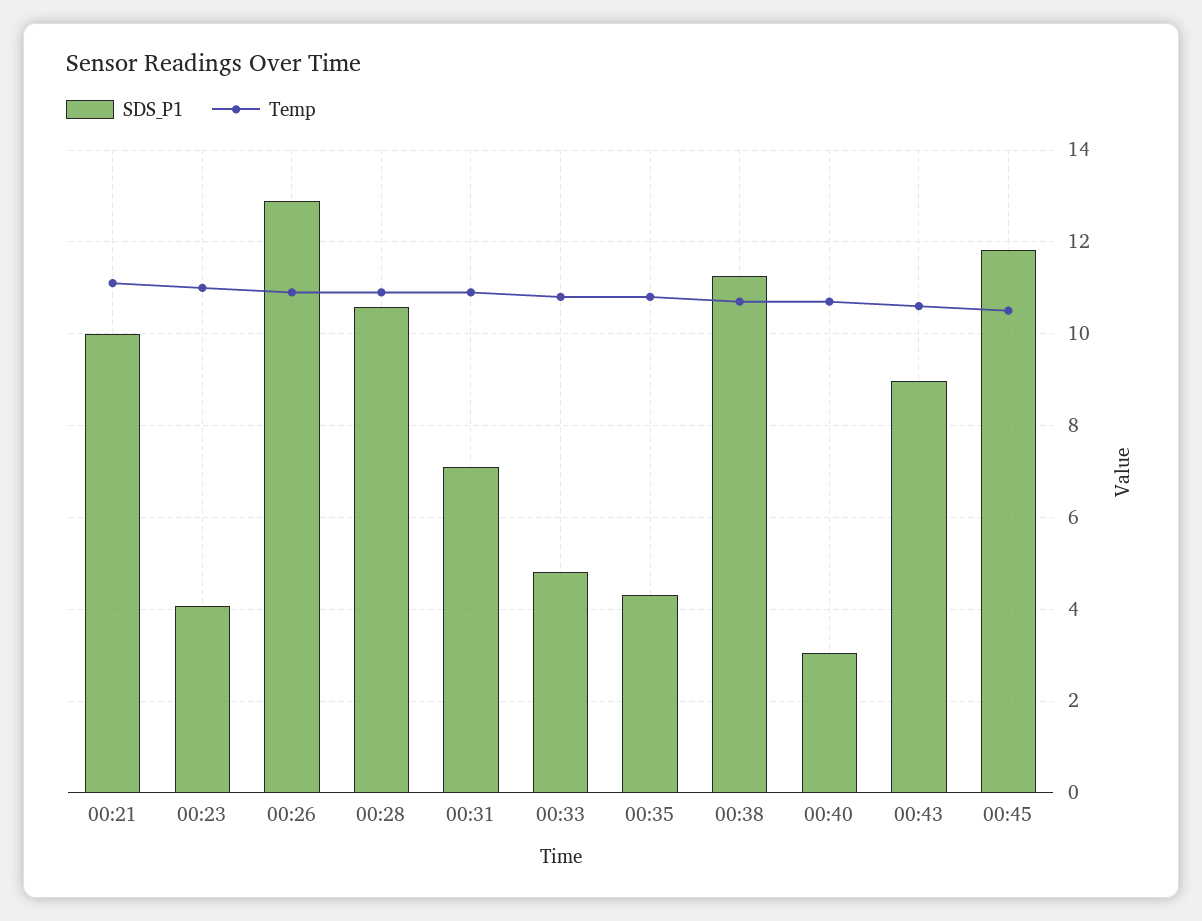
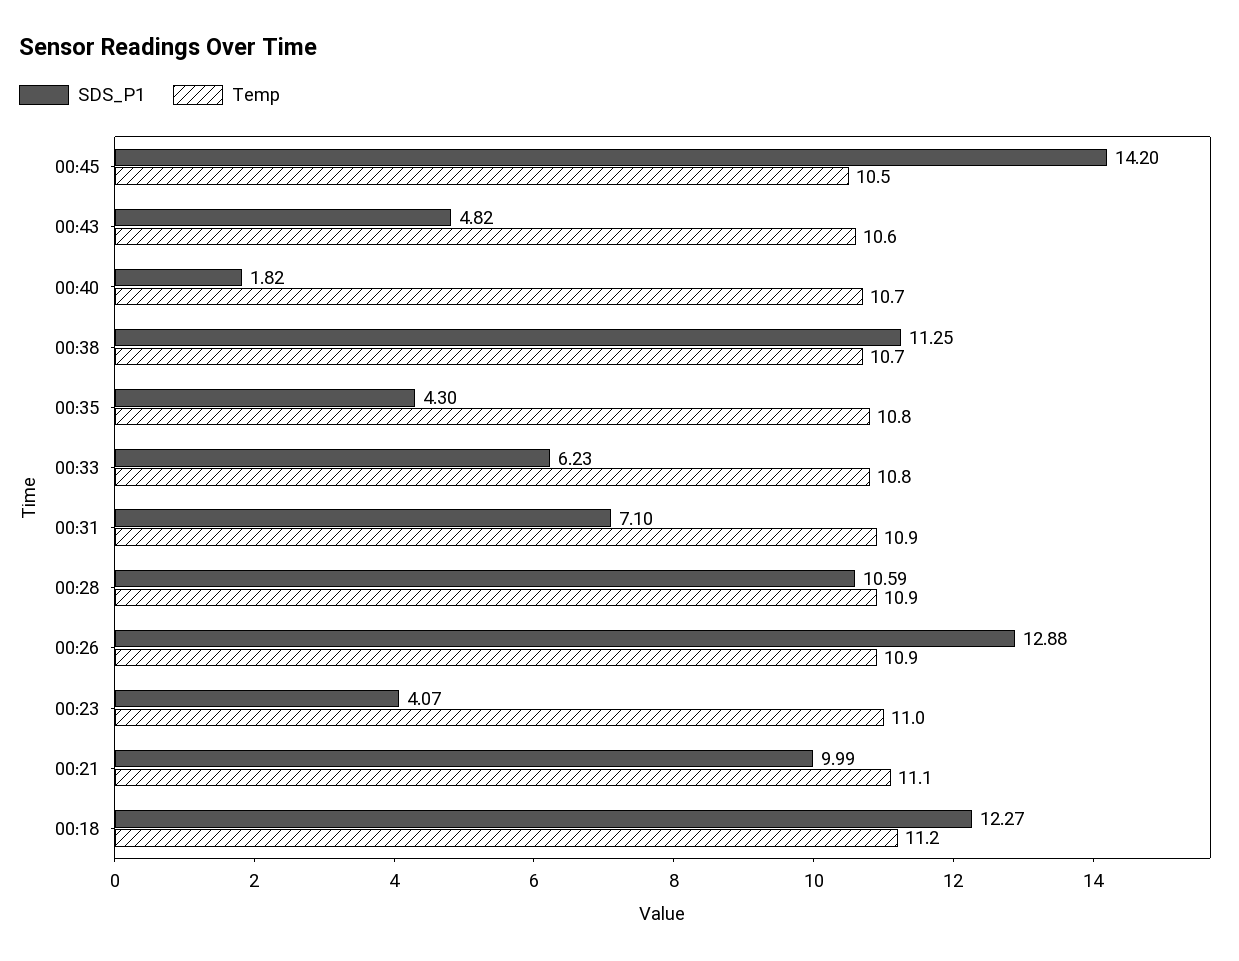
  {
    "SDS_P1": {
      "00:21": 9.99,
      "00:23": 4.07,
      "00:26": 12.88,
      "00:28": 10.59,
      "00:31": 7.1,
-     "00:33": 4.8,
+     "00:33": 6.23,
      "00:35": 4.3,
      "00:38": 11.25,
-     "00:40": 3,
+     "00:40": 1.82,
-     "00:43": 9,
+     "00:43": 4.82,
-     "00:45": 11.8
+     "00:45": 14.2,
+     "00:18": 12.27
    },
    "Temp": {
      "00:21": 11.1,
      "00:23": 11,
      "00:26": 10.9,
      "00:28": 10.9,
      "00:31": 10.9,
      "00:33": 10.8,
      "00:35": 10.8,
      "00:38": 10.7,
      "00:40": 10.7,
      "00:43": 10.6,
-     "00:45": 10.5
+     "00:45": 10.5,
+     "00:18": 11.2
    }
  }

